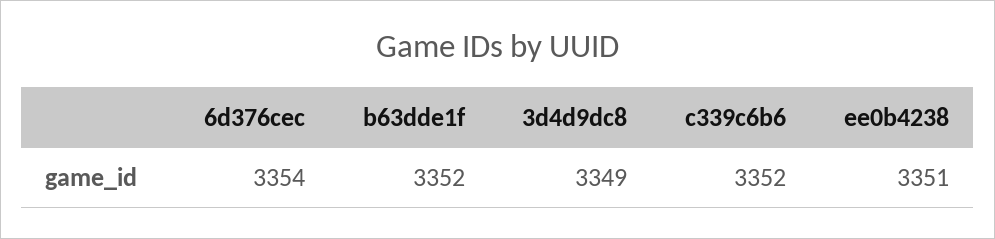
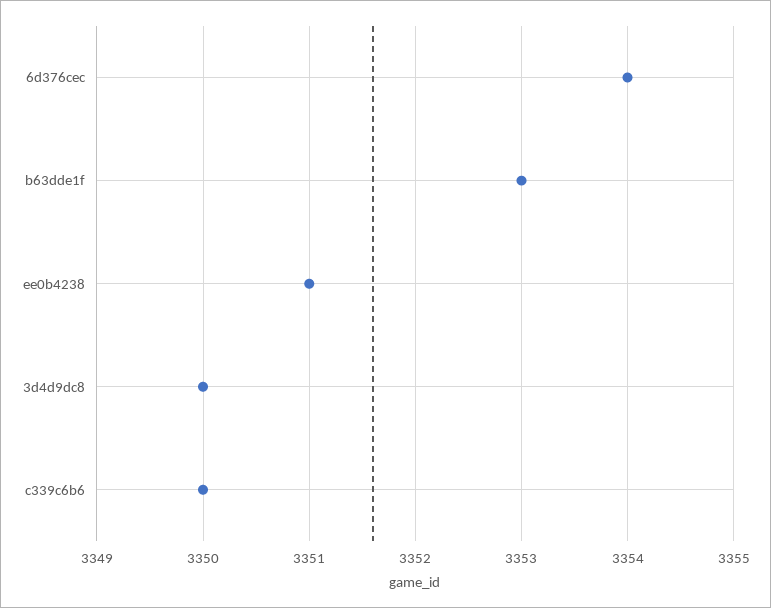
  {
    "6d376cec": 3354,
-   "b63dde1f": 3352,
+   "b63dde1f": 3353,
-   "3d4d9dc8": 3349,
+   "3d4d9dc8": 3350,
-   "c339c6b6": 3352,
+   "c339c6b6": 3350,
    "ee0b4238": 3351
  }

